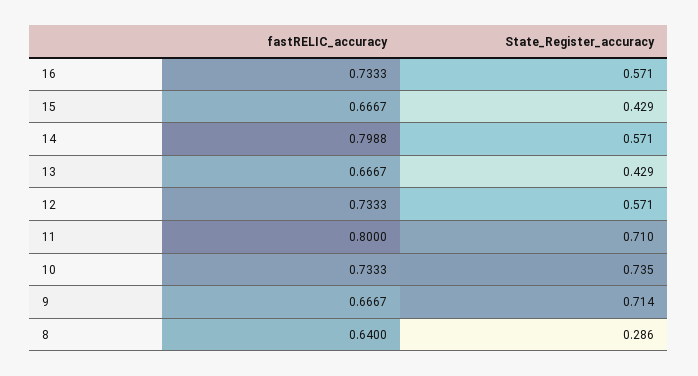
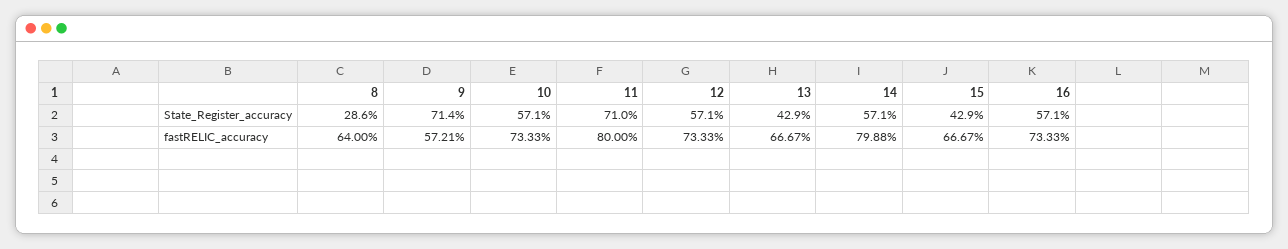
  {
    "fastRELIC_accuracy": {
      "16": 0.7333,
      "15": 0.6667,
      "14": 0.7988,
      "13": 0.6667,
      "12": 0.7333,
      "11": 0.8,
      "10": 0.7333,
-     "9": 0.6667,
+     "9": 0.5721,
      "8": 0.64
    },
    "State_Register_accuracy": {
      "16": 0.571,
      "15": 0.429,
      "14": 0.571,
      "13": 0.429,
      "12": 0.571,
      "11": 0.71,
-     "10": 0.735,
+     "10": 0.571,
      "9": 0.714,
      "8": 0.286
    }
  }

